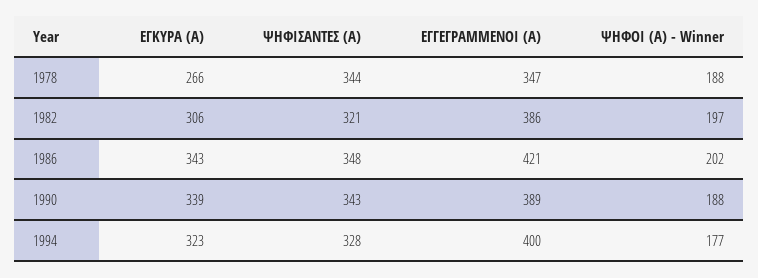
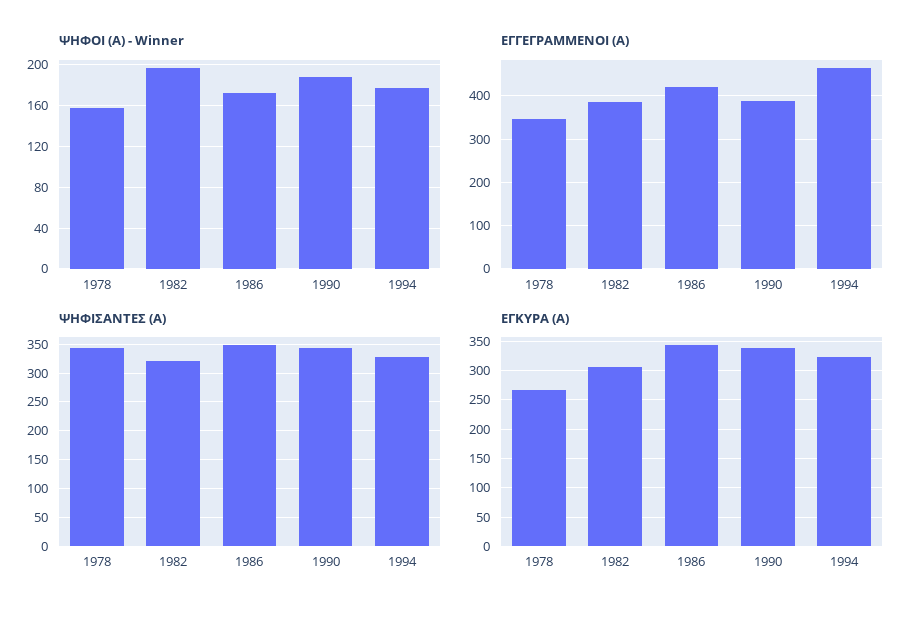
  {
    "ΕΓΚΥΡΑ (Α)": {
      "1978": 266,
      "1982": 306,
      "1986": 343,
      "1990": 339,
      "1994": 323
    },
    "ΨΗΦΙΣΑΝΤΕΣ (Α)": {
      "1978": 344,
      "1982": 321,
      "1986": 348,
      "1990": 343,
      "1994": 328
    },
    "ΕΓΓΕΓΡΑΜΜΕΝΟΙ (Α)": {
      "1978": 347,
      "1982": 386,
      "1986": 421,
      "1990": 389,
-     "1994": 400
+     "1994": 460
    },
    "ΨΗΦΟΙ (Α) - Winner": {
-     "1978": 188,
+     "1978": 160,
      "1982": 197,
-     "1986": 202,
+     "1986": 170,
      "1990": 188,
      "1994": 177
    }
  }

